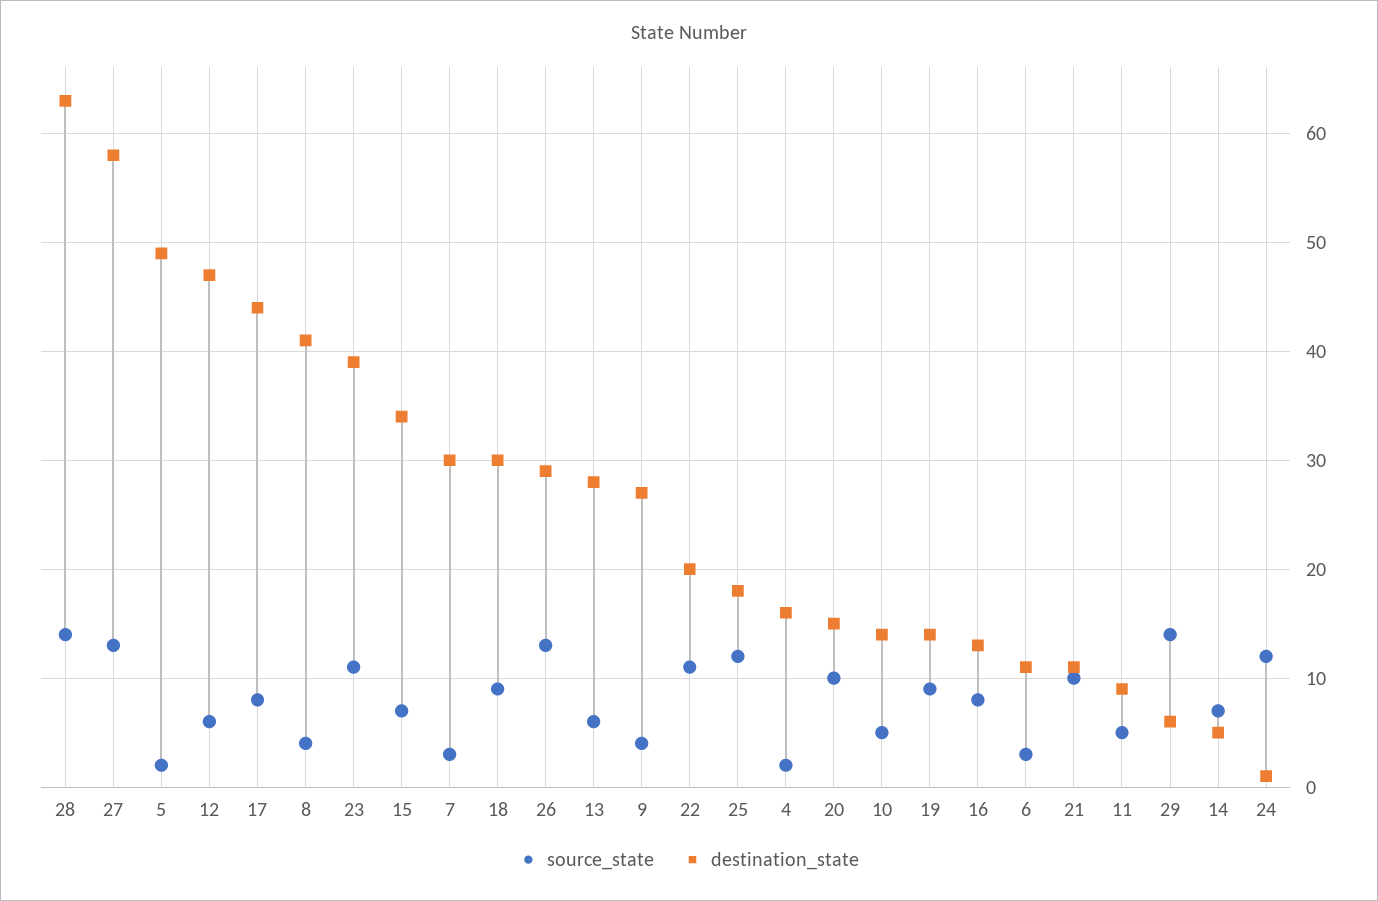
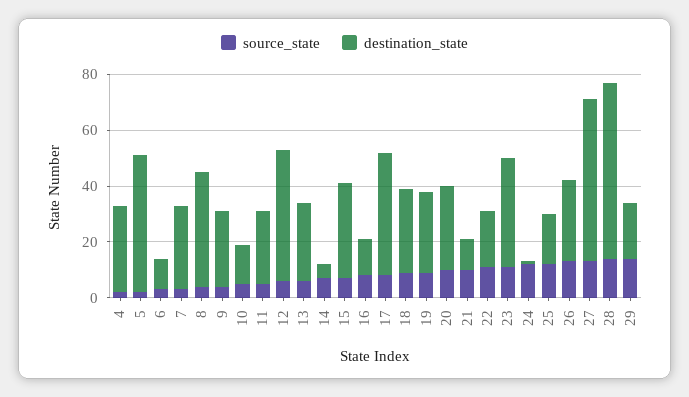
  {
    "source_state": {
      "28": 14,
      "27": 13,
      "5": 2,
      "12": 6,
      "17": 8,
      "8": 4,
      "23": 11,
      "15": 7,
      "7": 3,
      "18": 9,
      "26": 13,
      "13": 6,
      "9": 4,
      "22": 11,
      "25": 12,
      "4": 2,
      "20": 10,
      "10": 5,
      "19": 9,
      "16": 8,
      "6": 3,
      "21": 10,
      "11": 5,
      "29": 14,
      "14": 7,
      "24": 12
    },
    "destination_state": {
      "28": 63,
      "27": 58,
      "5": 49,
      "12": 47,
      "17": 44,
      "8": 41,
      "23": 39,
      "15": 34,
      "7": 30,
      "18": 30,
      "26": 29,
      "13": 28,
      "9": 27,
      "22": 20,
      "25": 18,
-     "4": 16,
+     "4": 30,
-     "20": 15,
+     "20": 30,
      "10": 14,
-     "19": 14,
+     "19": 30,
      "16": 13,
      "6": 11,
      "21": 11,
-     "11": 9,
+     "11": 25,
-     "29": 6,
+     "29": 20,
      "14": 5,
      "24": 1
    }
  }

